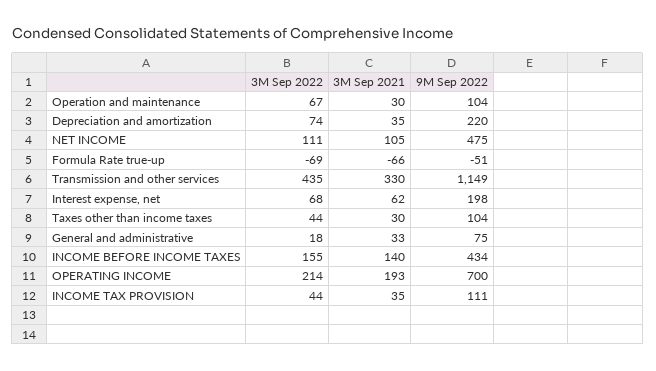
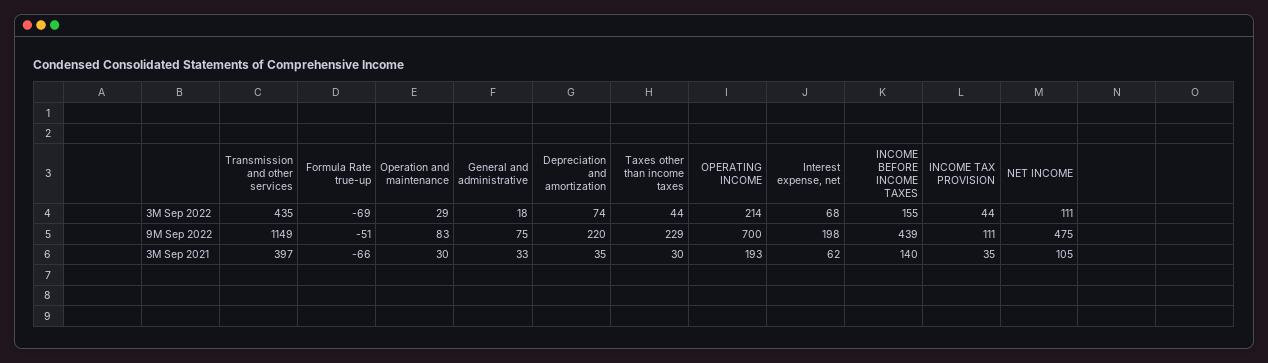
  {
    "3M Sep 2022": {
-     "Operation and maintenance": 67,
+     "Operation and maintenance": 29,
      "Depreciation and amortization": 74,
      "NET INCOME": 111,
      "Formula Rate true-up": -69,
      "Transmission and other services": 435,
      "Interest expense, net": 68,
      "Taxes other than income taxes": 44,
      "General and administrative": 18,
      "INCOME BEFORE INCOME TAXES": 155,
      "OPERATING INCOME": 214,
      "INCOME TAX PROVISION": 44
    },
    "3M Sep 2021": {
      "Operation and maintenance": 30,
      "Depreciation and amortization": 35,
      "NET INCOME": 105,
      "Formula Rate true-up": -66,
-     "Transmission and other services": 330,
+     "Transmission and other services": 397,
      "Interest expense, net": 62,
      "Taxes other than income taxes": 30,
      "General and administrative": 33,
      "INCOME BEFORE INCOME TAXES": 140,
      "OPERATING INCOME": 193,
      "INCOME TAX PROVISION": 35
    },
    "9M Sep 2022": {
-     "Operation and maintenance": 104,
+     "Operation and maintenance": 83,
      "Depreciation and amortization": 220,
      "NET INCOME": 475,
      "Formula Rate true-up": -51,
      "Transmission and other services": 1149,
      "Interest expense, net": 198,
-     "Taxes other than income taxes": 104,
+     "Taxes other than income taxes": 229,
      "General and administrative": 75,
-     "INCOME BEFORE INCOME TAXES": 434,
+     "INCOME BEFORE INCOME TAXES": 439,
      "OPERATING INCOME": 700,
      "INCOME TAX PROVISION": 111
    }
  }

